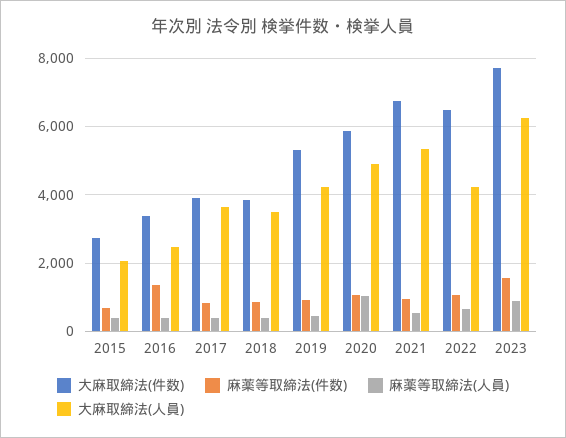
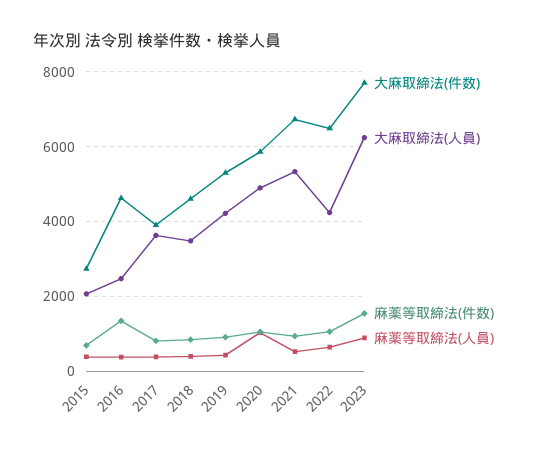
  {
    "大麻取締法(件数)": {
      "2015": 2800,
-     "2016": 3400,
+     "2016": 4600,
      "2017": 4000,
-     "2018": 3800,
+     "2018": 4600,
      "2019": 5400,
      "2020": 5800,
      "2021": 6800,
      "2022": 6400,
      "2023": 7800
    },
    "麻薬等取締法(件数)": {
      "2015": 600,
      "2016": 1400,
      "2017": 800,
      "2018": 800,
      "2019": 1000,
      "2020": 1000,
      "2021": 1000,
      "2022": 1000,
      "2023": 1600
    },
    "麻薬等取締法(人員)": {
      "2015": 400,
      "2016": 400,
      "2017": 400,
      "2018": 400,
      "2019": 400,
      "2020": 1000,
      "2021": 600,
      "2022": 600,
      "2023": 800
    },
    "大麻取締法(人員)": {
      "2015": 2000,
      "2016": 2400,
      "2017": 3600,
      "2018": 3400,
      "2019": 4200,
      "2020": 5000,
      "2021": 5400,
      "2022": 4200,
      "2023": 6200
    }
  }

